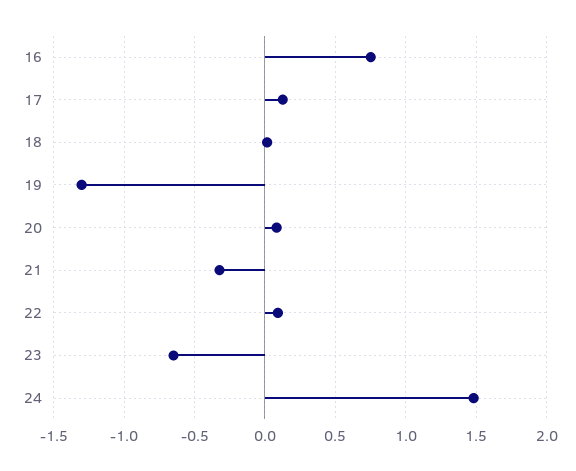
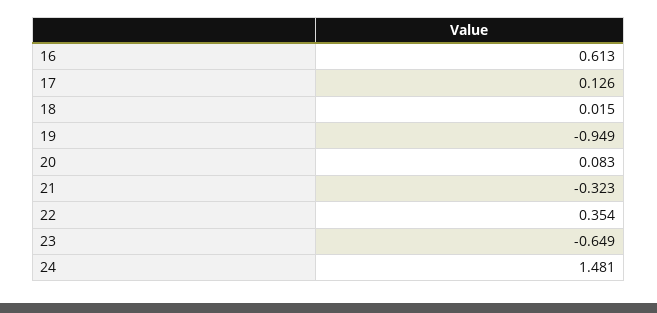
  {
-   "16": 0.75,
+   "16": 0.613,
    "17": 0.126,
    "18": 0.015,
-   "19": -1.3,
+   "19": -0.949,
    "20": 0.083,
    "21": -0.323,
-   "22": 0.1,
+   "22": 0.354,
    "23": -0.649,
    "24": 1.481
  }

